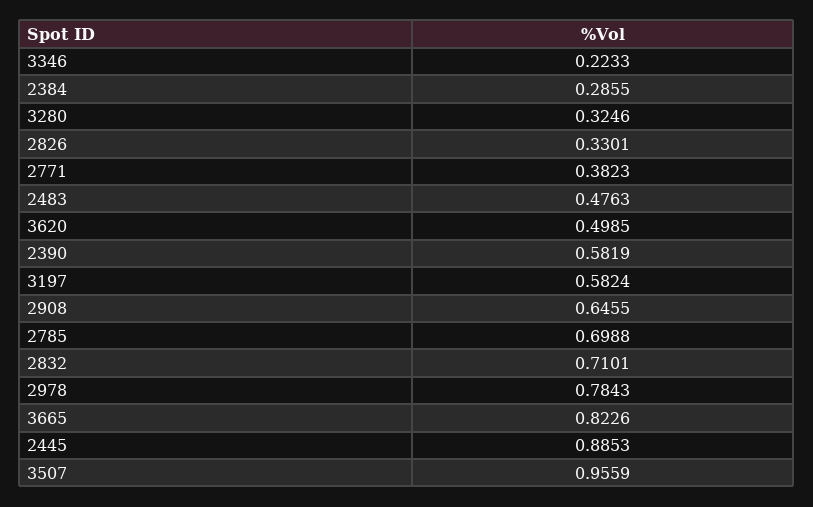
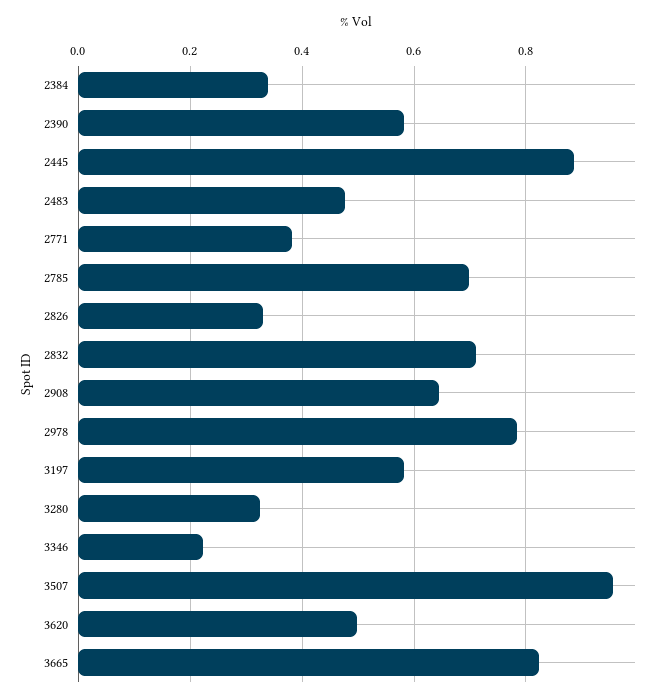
  {
    "3346": 0.2233,
-   "2384": 0.2855,
+   "2384": 0.34,
    "3280": 0.3246,
    "2826": 0.3301,
    "2771": 0.3823,
    "2483": 0.4763,
    "3620": 0.4985,
    "2390": 0.5819,
    "3197": 0.5824,
    "2908": 0.6455,
    "2785": 0.6988,
    "2832": 0.7101,
    "2978": 0.7843,
    "3665": 0.8226,
    "2445": 0.8853,
    "3507": 0.9559
  }

